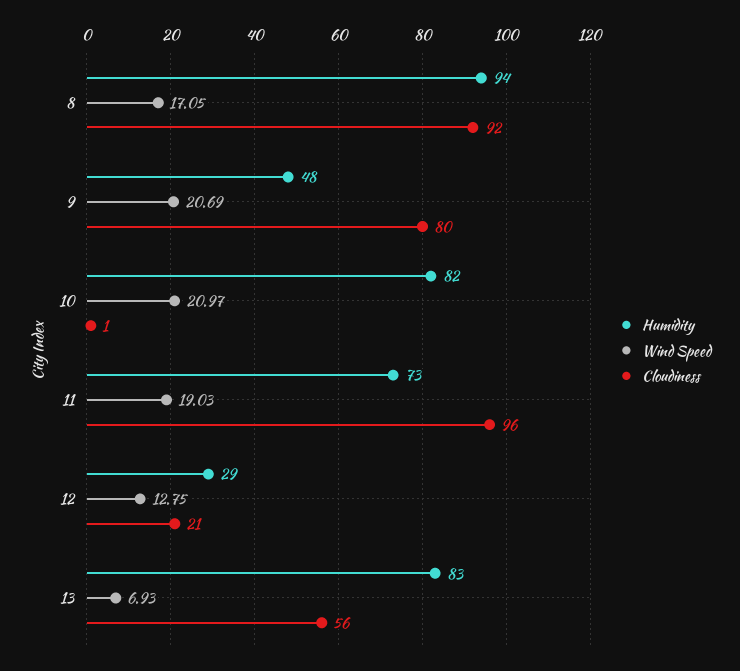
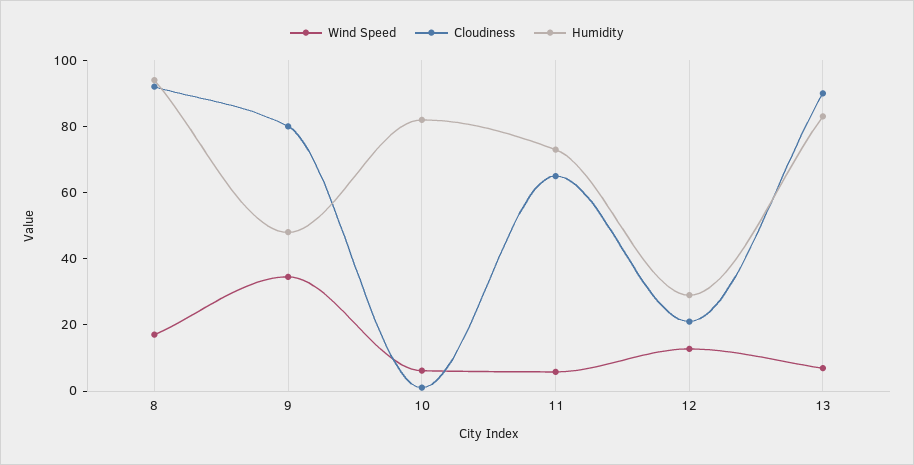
  {
    "Humidity": {
      "8": 94,
      "9": 48,
      "10": 82,
      "11": 73,
      "12": 29,
      "13": 83
    },
    "Wind Speed": {
      "8": 17.05,
-     "9": 20.69,
+     "9": 35,
-     "10": 20.97,
+     "10": 5,
-     "11": 19.03,
+     "11": 5,
      "12": 12.75,
      "13": 6.93
    },
    "Cloudiness": {
      "8": 92,
      "9": 80,
      "10": 1,
-     "11": 96,
+     "11": 65,
      "12": 21,
-     "13": 56
+     "13": 90
    }
  }

